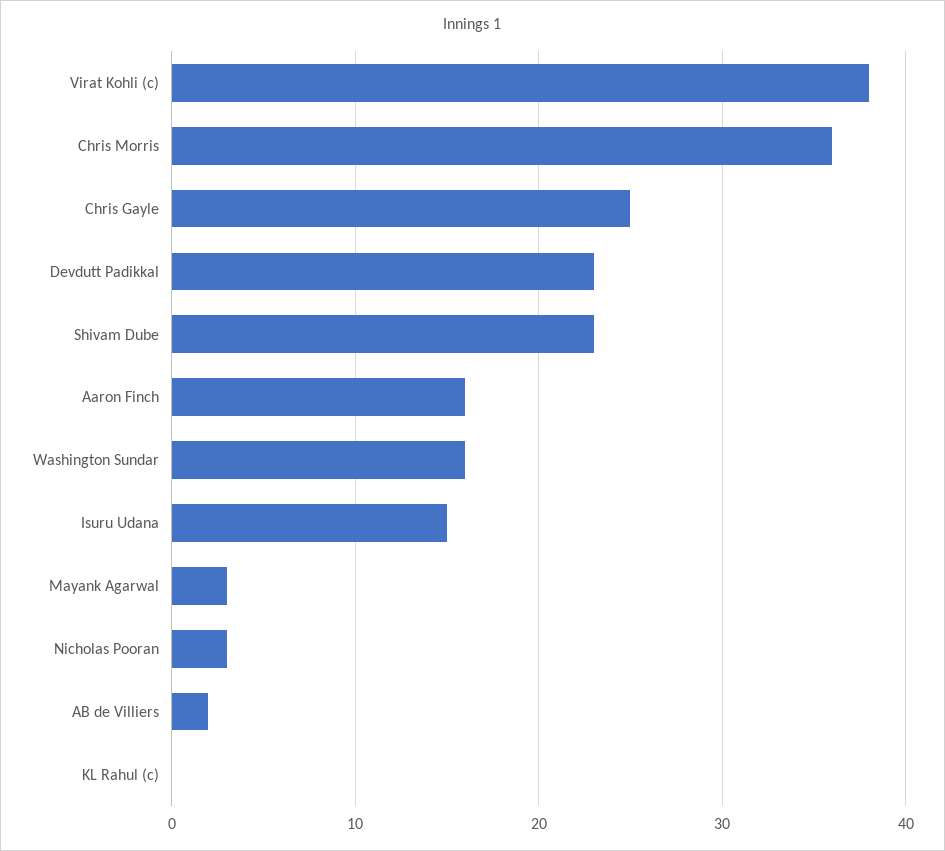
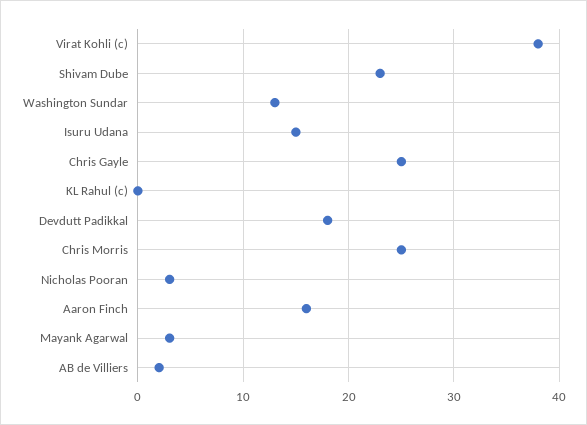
  {
    "Virat Kohli (c)": 38,
-   "Chris Morris": 36,
+   "Chris Morris": 25,
    "Chris Gayle": 25,
-   "Devdutt Padikkal": 23,
+   "Devdutt Padikkal": 18,
    "Shivam Dube": 23,
    "Aaron Finch": 16,
-   "Washington Sundar": 16,
+   "Washington Sundar": 13,
    "Isuru Udana": 15,
    "Mayank Agarwal": 3,
    "Nicholas Pooran": 3,
    "AB de Villiers": 2,
    "KL Rahul (c)": 0
  }

